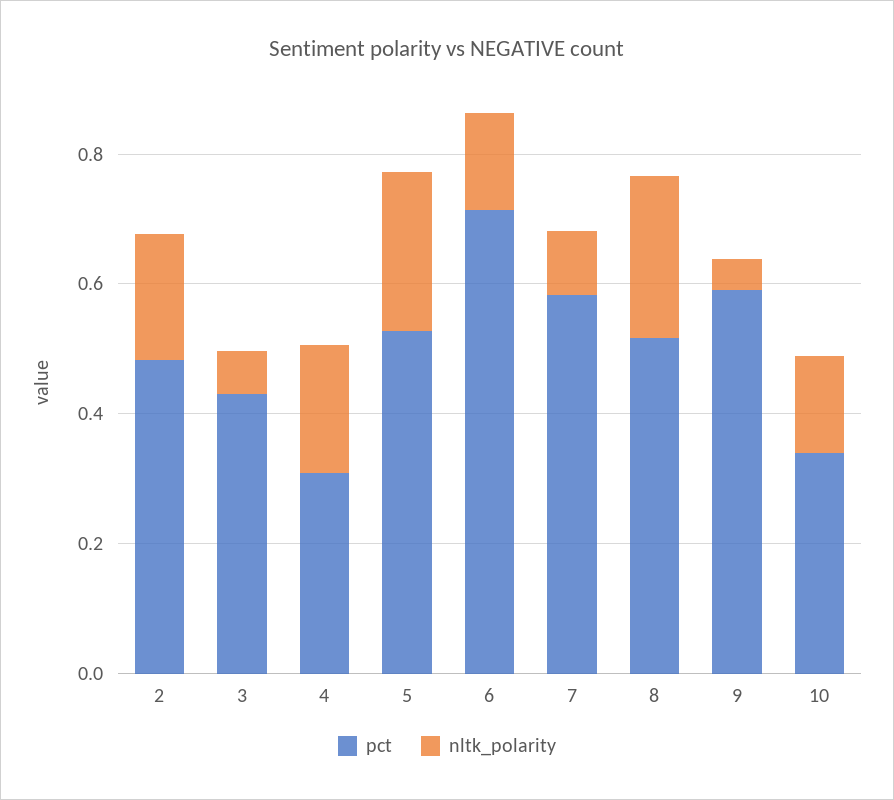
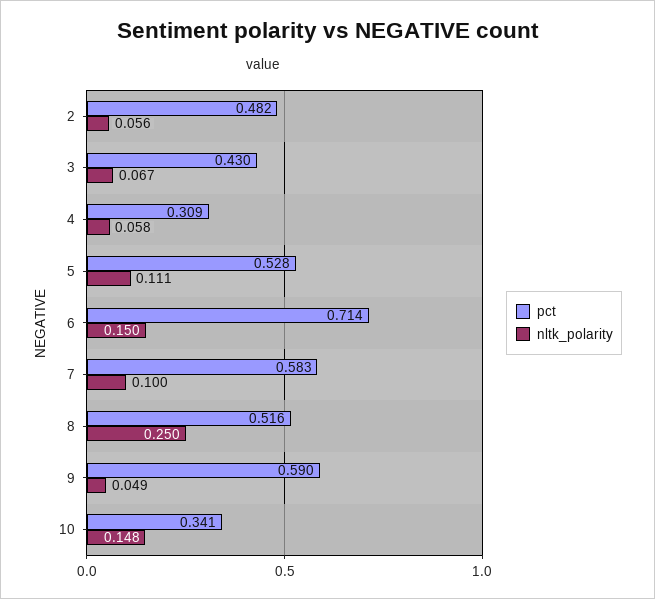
  {
    "pct": {
      "2": 0.482,
      "3": 0.43,
      "4": 0.309,
      "5": 0.528,
      "6": 0.714,
      "7": 0.583,
      "8": 0.516,
      "9": 0.59,
      "10": 0.341
    },
    "nltk_polarity": {
-     "2": 0.2,
+     "2": 0.056,
      "3": 0.067,
-     "4": 0.2,
+     "4": 0.058,
-     "5": 0.25,
+     "5": 0.111,
      "6": 0.15,
      "7": 0.1,
      "8": 0.25,
      "9": 0.049,
      "10": 0.148
    }
  }

